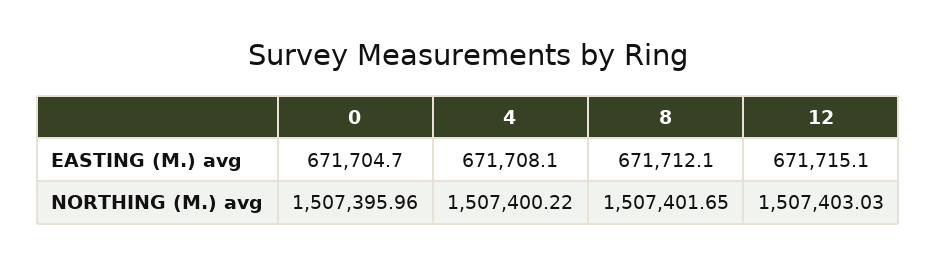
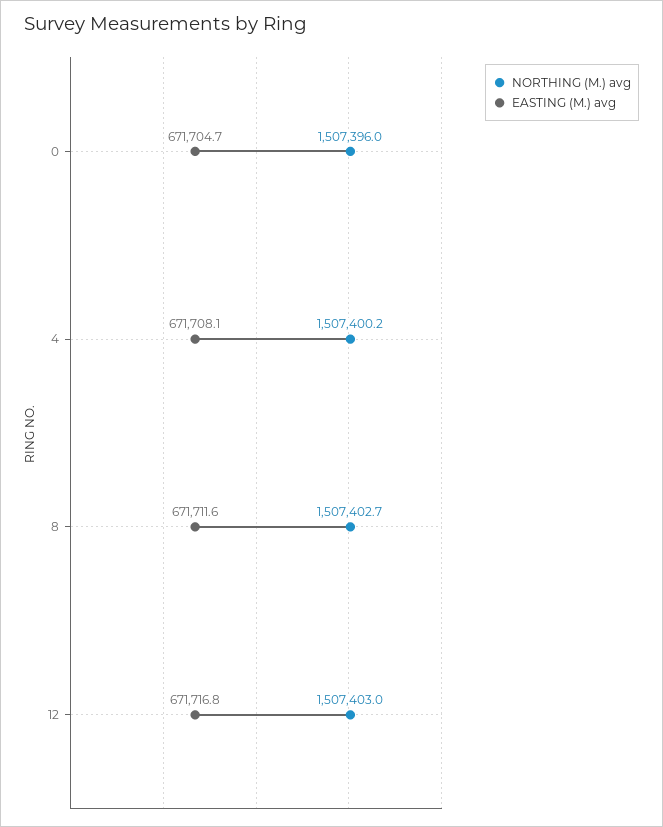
  {
    "EASTING (M.) avg": {
      "0": 671704.7,
      "4": 671708.1,
-     "8": 671712.1,
+     "8": 671711.6,
-     "12": 671715.1
+     "12": 671716.8
    },
    "NORTHING (M.) avg": {
      "0": 1507395.96,
      "4": 1507400.22,
-     "8": 1507401.65,
+     "8": 1507402.7,
      "12": 1507403.03
    }
  }

